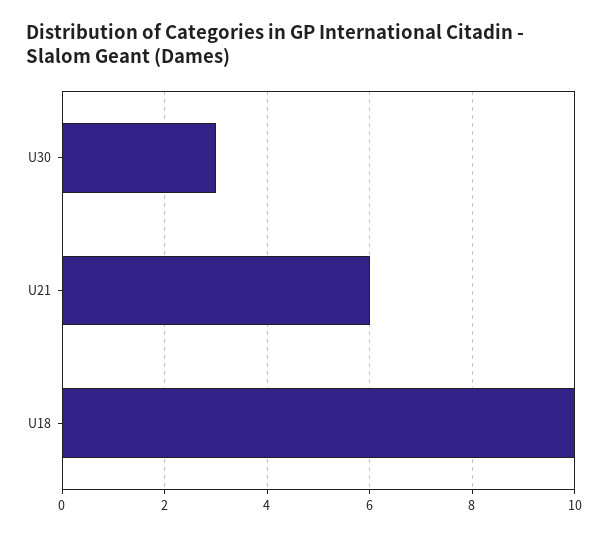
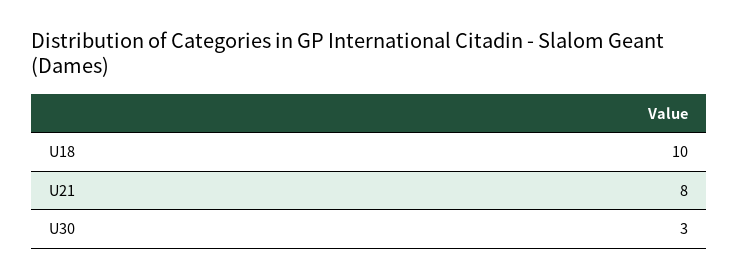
  {
    "U30": 3,
-   "U21": 6,
+   "U21": 8,
    "U18": 10
  }

